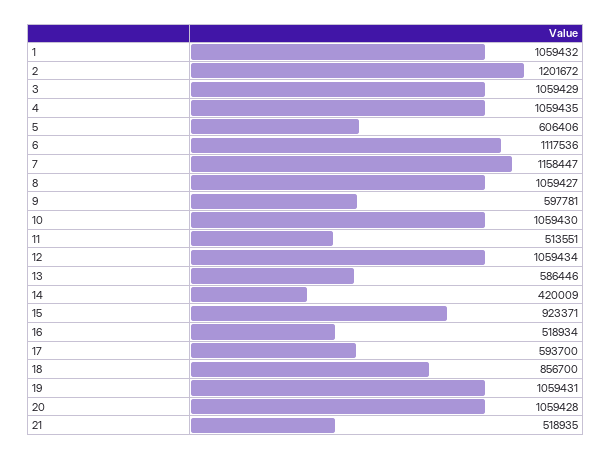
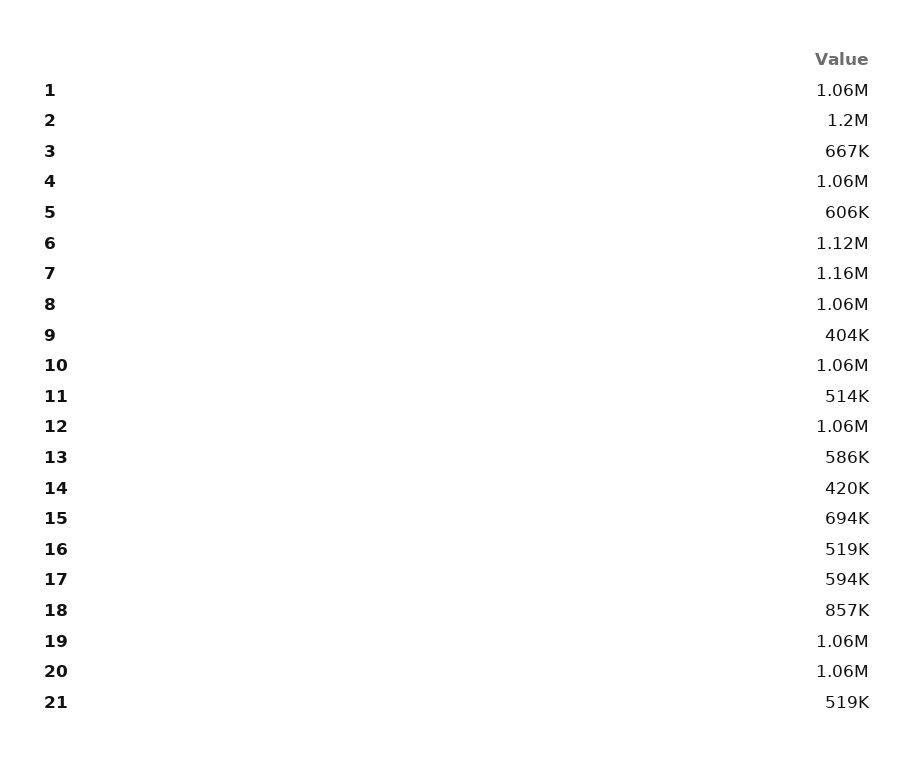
  {
    "1": 1059432,
    "2": 1201672,
-   "3": 1059429,
+   "3": 667000,
    "4": 1059435,
    "5": 606406,
    "6": 1117536,
    "7": 1158447,
    "8": 1059427,
-   "9": 597781,
+   "9": 404000,
    "10": 1059430,
    "11": 513551,
    "12": 1059434,
    "13": 586446,
    "14": 420009,
-   "15": 923371,
+   "15": 694000,
    "16": 518934,
    "17": 593700,
    "18": 856700,
    "19": 1059431,
    "20": 1059428,
    "21": 518935
  }

